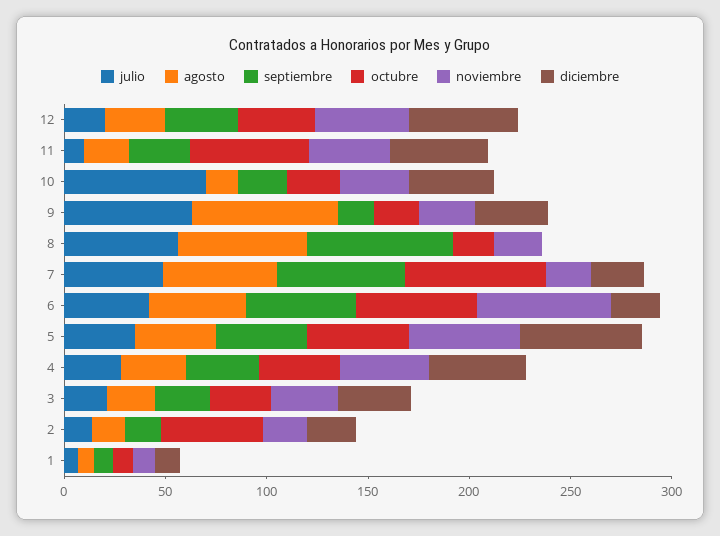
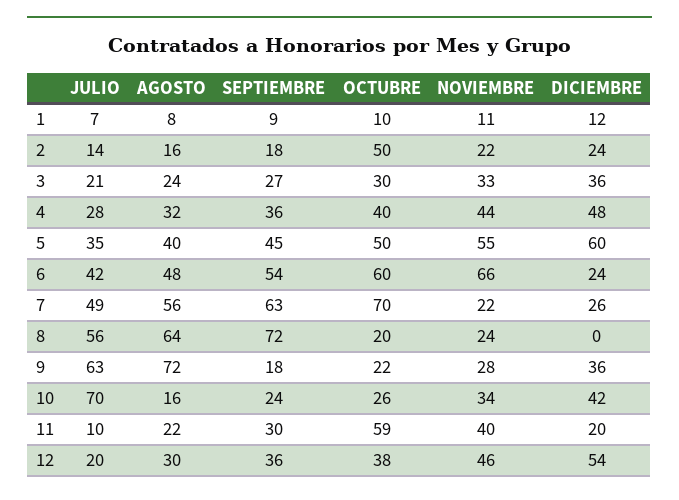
  {
    "julio": {
      "12": 20,
      "11": 10,
      "10": 70,
      "9": 63,
      "8": 56,
      "7": 49,
      "6": 42,
      "5": 35,
      "4": 28,
      "3": 21,
      "2": 14,
      "1": 7
    },
    "agosto": {
      "12": 30,
      "11": 22,
      "10": 16,
      "9": 72,
      "8": 64,
      "7": 56,
      "6": 48,
      "5": 40,
      "4": 32,
      "3": 24,
      "2": 16,
      "1": 8
    },
    "septiembre": {
      "12": 36,
      "11": 30,
      "10": 24,
      "9": 18,
      "8": 72,
      "7": 63,
      "6": 54,
      "5": 45,
      "4": 36,
      "3": 27,
      "2": 18,
      "1": 9
    },
    "octubre": {
      "12": 38,
      "11": 59,
      "10": 26,
      "9": 22,
      "8": 20,
      "7": 70,
      "6": 60,
      "5": 50,
      "4": 40,
      "3": 30,
      "2": 50,
      "1": 10
    },
    "noviembre": {
      "12": 46,
      "11": 40,
      "10": 34,
      "9": 28,
      "8": 24,
      "7": 22,
      "6": 66,
      "5": 55,
      "4": 44,
      "3": 33,
      "2": 22,
      "1": 11
    },
    "diciembre": {
      "12": 54,
-     "11": 50,
+     "11": 20,
      "10": 42,
      "9": 36,
      "8": 0,
      "7": 26,
      "6": 24,
      "5": 60,
      "4": 48,
      "3": 36,
      "2": 24,
      "1": 12
    }
  }

